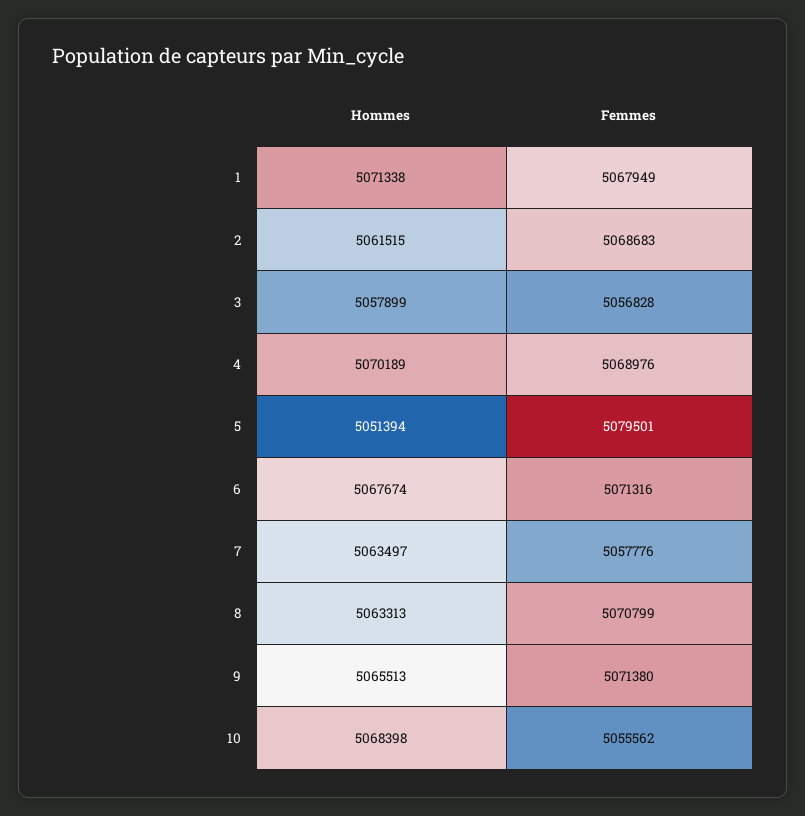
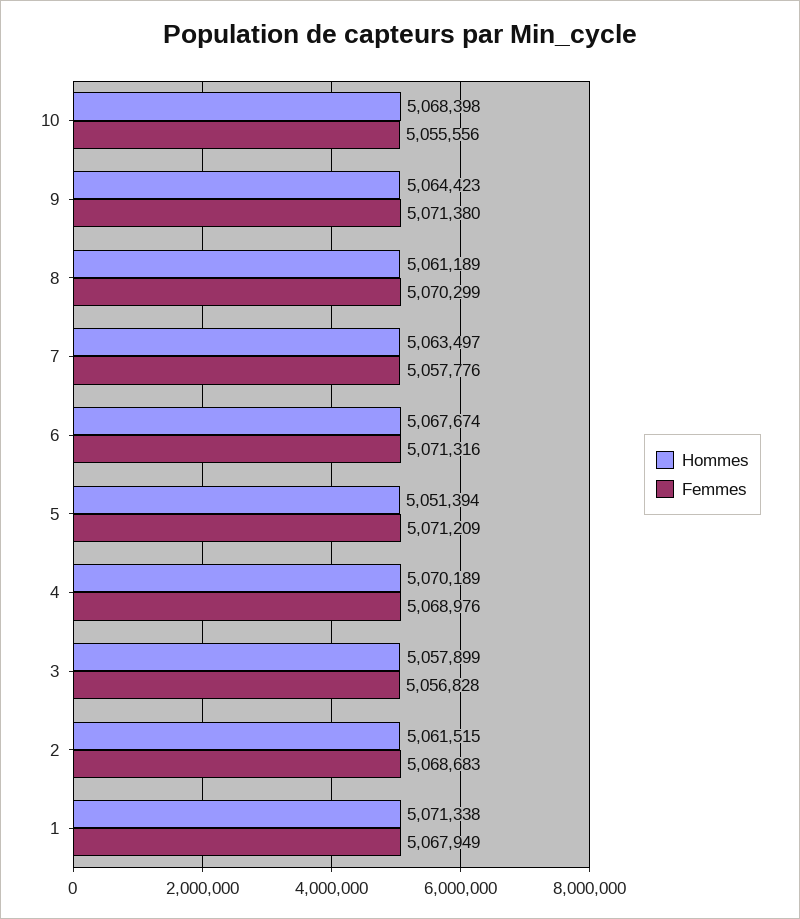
  {
    "Hommes": {
      "1": 5071338,
      "2": 5061515,
      "3": 5057899,
      "4": 5070189,
      "5": 5051394,
      "6": 5067674,
      "7": 5063497,
-     "8": 5063313,
+     "8": 5061189,
-     "9": 5065513,
+     "9": 5064423,
      "10": 5068398
    },
    "Femmes": {
      "1": 5067949,
      "2": 5068683,
      "3": 5056828,
      "4": 5068976,
-     "5": 5079501,
+     "5": 5071209,
      "6": 5071316,
      "7": 5057776,
-     "8": 5070799,
+     "8": 5070299,
      "9": 5071380,
-     "10": 5055562
+     "10": 5055556
    }
  }

